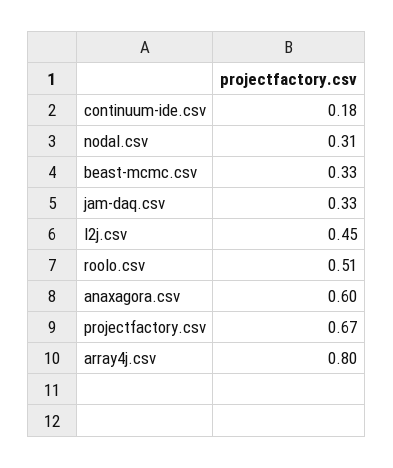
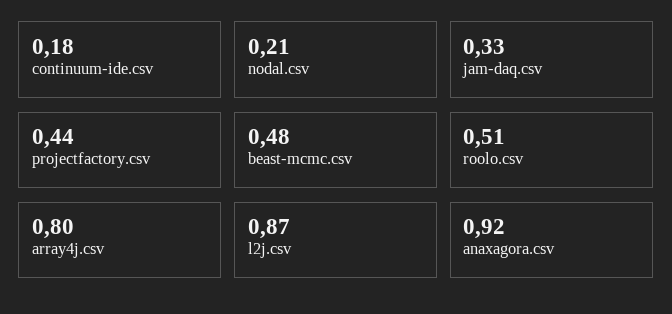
  {
    "continuum-ide.csv": 0.18,
-   "nodal.csv": 0.31,
+   "nodal.csv": 0.21,
-   "beast-mcmc.csv": 0.33,
+   "beast-mcmc.csv": 0.48,
    "jam-daq.csv": 0.33,
-   "l2j.csv": 0.45,
+   "l2j.csv": 0.87,
    "roolo.csv": 0.51,
-   "anaxagora.csv": 0.6,
+   "anaxagora.csv": 0.92,
-   "projectfactory.csv": 0.67,
+   "projectfactory.csv": 0.44,
    "array4j.csv": 0.8
  }

